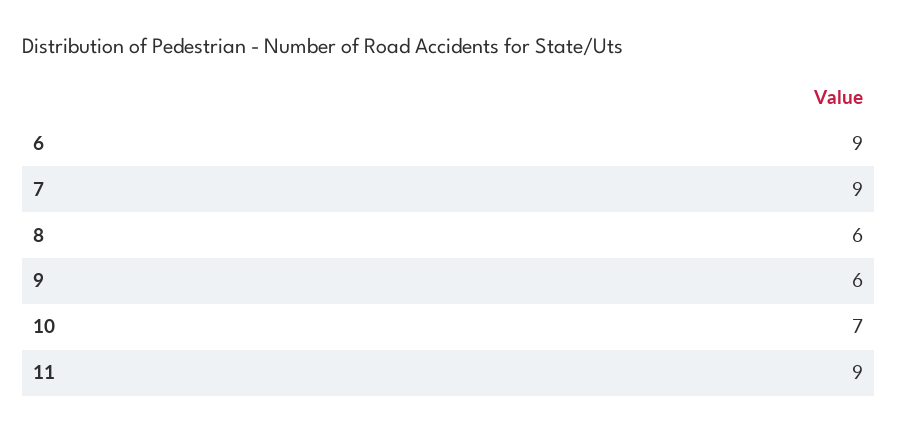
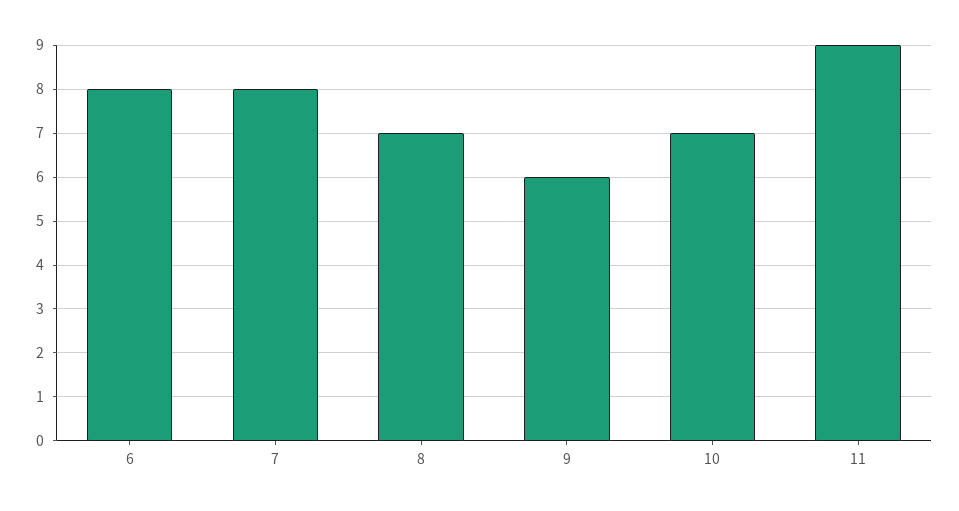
  {
-   "6": 9,
+   "6": 8,
-   "7": 9,
+   "7": 8,
-   "8": 6,
+   "8": 7,
    "9": 6,
    "10": 7,
    "11": 9
  }

